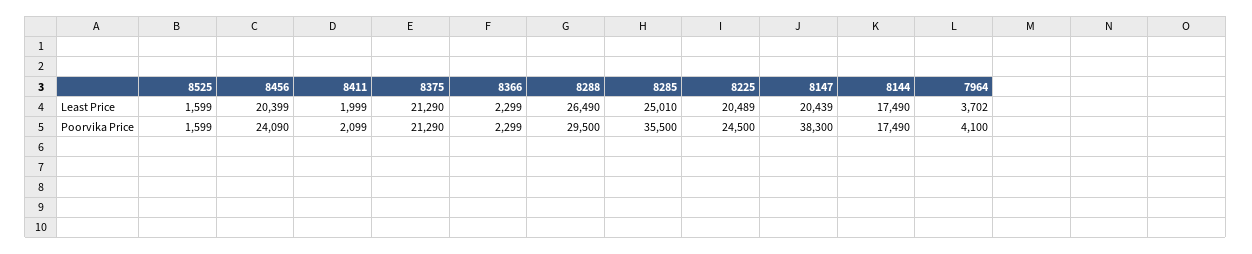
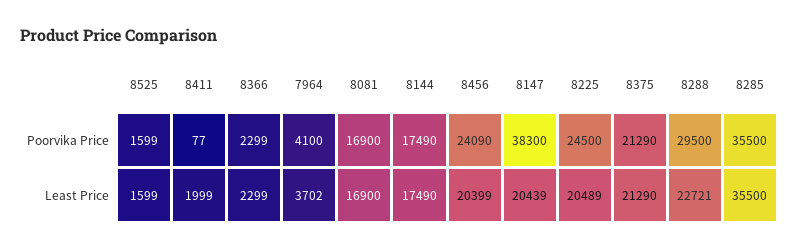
  {
    "8525": {
      "Least Price": 1599,
      "Poorvika Price": 1599
    },
    "8456": {
      "Least Price": 20399,
      "Poorvika Price": 24090
    },
    "8411": {
      "Least Price": 1999,
-     "Poorvika Price": 2099
+     "Poorvika Price": 77
    },
    "8375": {
      "Least Price": 21290,
      "Poorvika Price": 21290
    },
    "8366": {
      "Least Price": 2299,
      "Poorvika Price": 2299
    },
    "8288": {
-     "Least Price": 26490,
+     "Least Price": 22721,
      "Poorvika Price": 29500
    },
    "8285": {
-     "Least Price": 25010,
+     "Least Price": 35500,
      "Poorvika Price": 35500
    },
    "8225": {
      "Least Price": 20489,
      "Poorvika Price": 24500
    },
    "8147": {
      "Least Price": 20439,
      "Poorvika Price": 38300
    },
    "8144": {
      "Least Price": 17490,
      "Poorvika Price": 17490
    },
    "7964": {
      "Least Price": 3702,
      "Poorvika Price": 4100
-   }
+   },
+   "8081": {
+     "Poorvika Price": 16900,
+     "Least Price": 16900
+   }
  }

